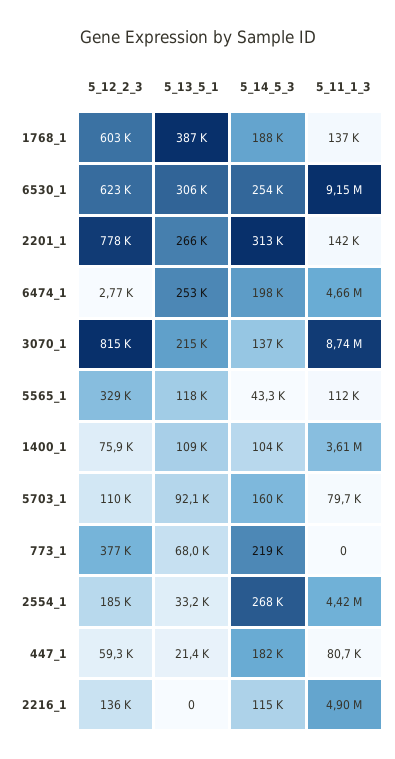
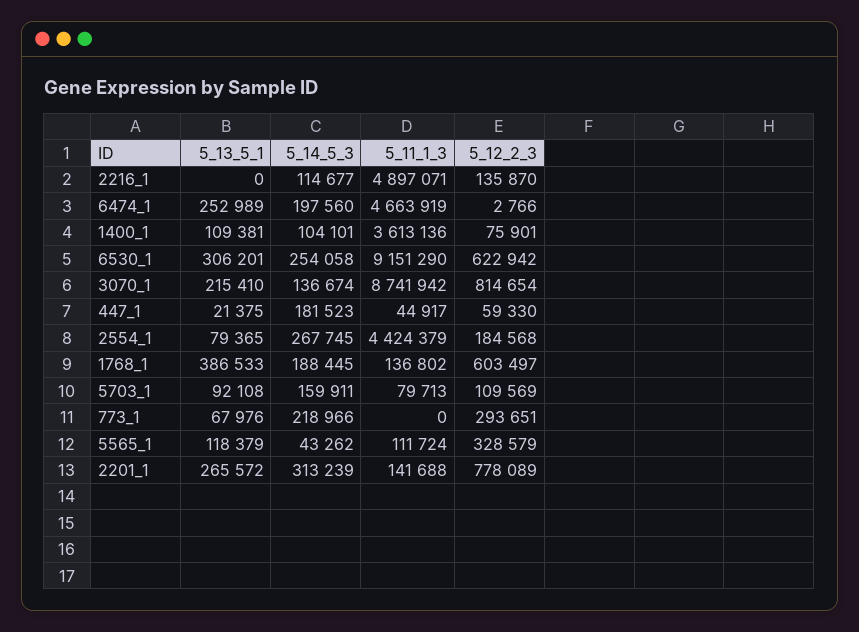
  {
    "5_12_2_3": {
      "1768_1": 603497,
      "6530_1": 622942,
      "2201_1": 778089,
      "6474_1": 2766,
      "3070_1": 814654,
      "5565_1": 328579,
      "1400_1": 75901,
      "5703_1": 109569,
-     "773_1": 377000,
+     "773_1": 293651,
      "2554_1": 184568,
      "447_1": 59330,
      "2216_1": 135870
    },
    "5_13_5_1": {
      "1768_1": 386533,
      "6530_1": 306201,
      "2201_1": 265572,
      "6474_1": 252989,
      "3070_1": 215410,
      "5565_1": 118379,
      "1400_1": 109381,
      "5703_1": 92108,
      "773_1": 67976,
-     "2554_1": 33200,
+     "2554_1": 79365,
      "447_1": 21375,
      "2216_1": 0
    },
    "5_14_5_3": {
      "1768_1": 188445,
      "6530_1": 254058,
      "2201_1": 313239,
      "6474_1": 197560,
      "3070_1": 136674,
      "5565_1": 43262,
      "1400_1": 104101,
      "5703_1": 159911,
      "773_1": 218966,
      "2554_1": 267745,
      "447_1": 181523,
      "2216_1": 114677
    },
    "5_11_1_3": {
      "1768_1": 136802,
      "6530_1": 9151290,
      "2201_1": 141688,
      "6474_1": 4663919,
      "3070_1": 8741942,
      "5565_1": 111724,
      "1400_1": 3613136,
      "5703_1": 79713,
      "773_1": 0,
      "2554_1": 4424379,
-     "447_1": 80700,
+     "447_1": 44917,
      "2216_1": 4897071
    }
  }

